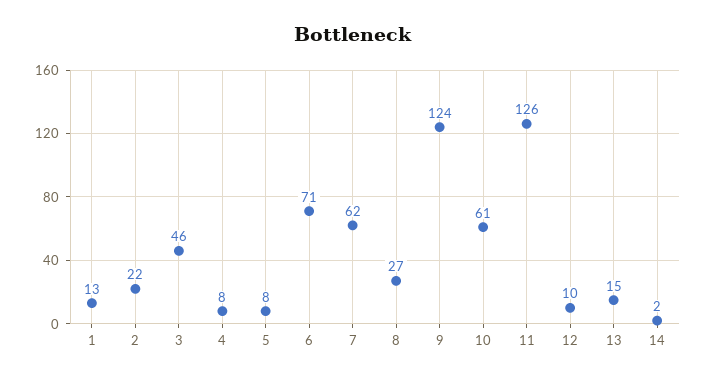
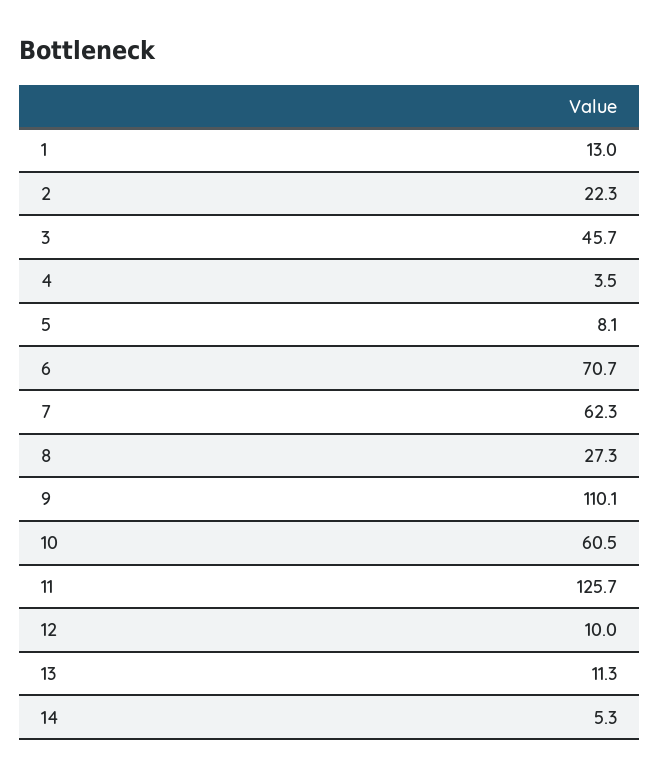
  {
    "1": 13,
    "2": 22.3,
    "3": 45.7,
-   "4": 8,
+   "4": 3.5,
    "5": 8.1,
    "6": 70.7,
    "7": 62.3,
    "8": 27.3,
-   "9": 124,
+   "9": 110.1,
    "10": 60.5,
    "11": 125.7,
    "12": 10,
-   "13": 15,
+   "13": 11.3,
-   "14": 2
+   "14": 5.3
  }

